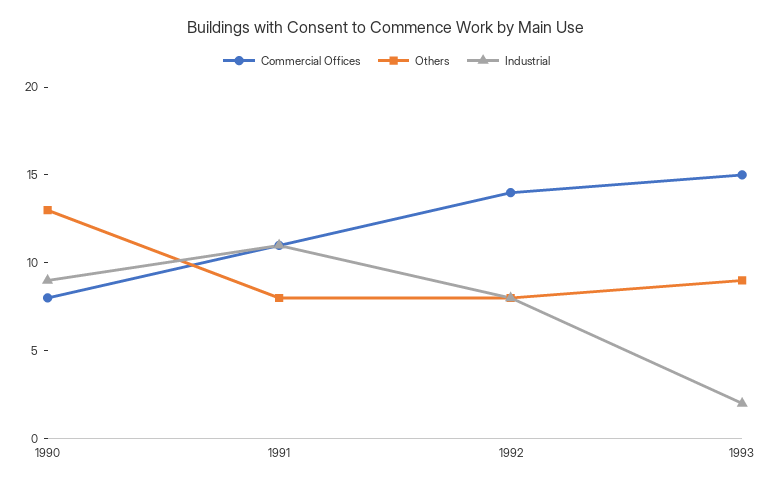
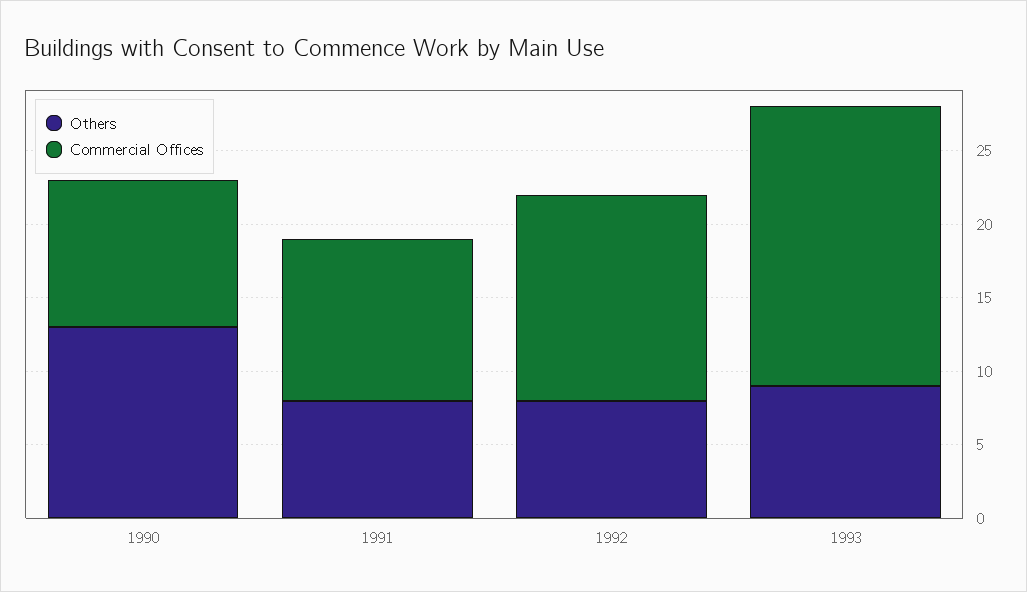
  {
    "Commercial Offices": {
-     "1990": 8,
+     "1990": 10,
      "1991": 11,
      "1992": 14,
-     "1993": 15
+     "1993": 19
    },
    "Others": {
      "1990": 13,
      "1991": 8,
      "1992": 8,
      "1993": 9
-   },
+   }
-   "Industrial": {
-     "1990": 9,
-     "1991": 11,
-     "1992": 8,
-     "1993": 2
-   }
  }

